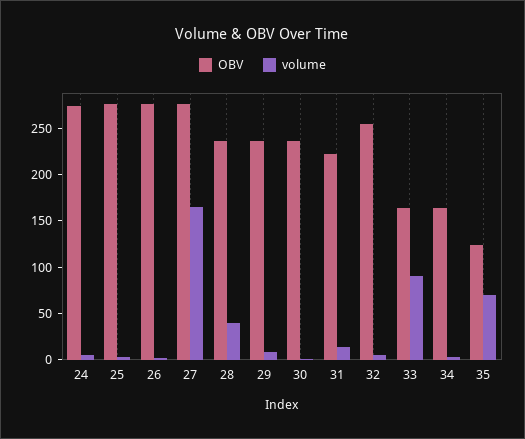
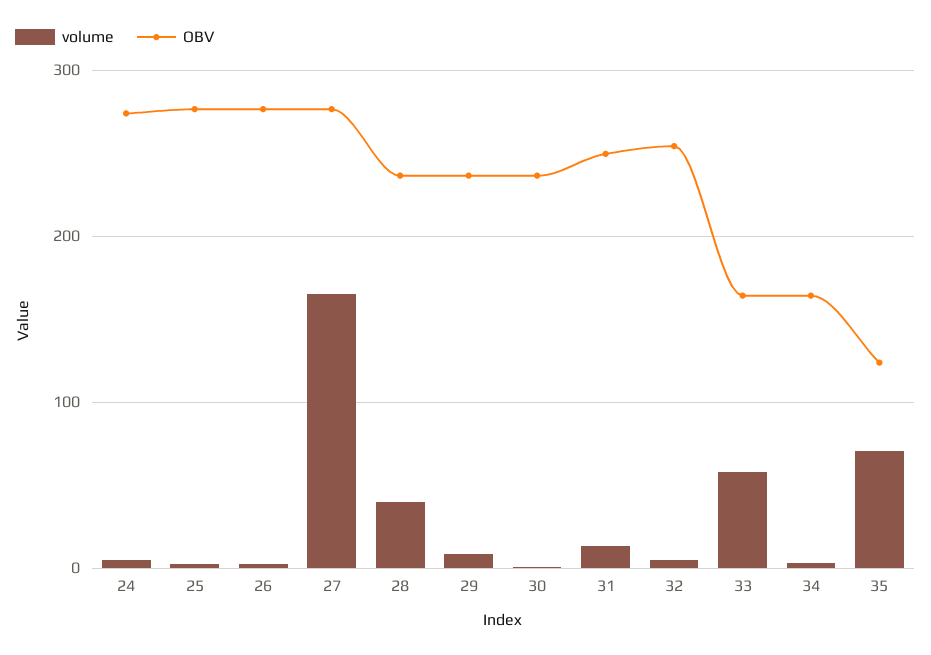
  {
    "OBV": {
      "24": 270,
      "25": 280,
      "26": 280,
      "27": 280,
      "28": 240,
      "29": 240,
      "30": 240,
-     "31": 220,
+     "31": 250,
      "32": 250,
      "33": 160,
      "34": 160,
      "35": 120
    },
    "volume": {
      "24": 10,
      "25": 0,
      "26": 0,
      "27": 170,
      "28": 40,
      "29": 10,
      "30": 0,
      "31": 10,
      "32": 0,
-     "33": 90,
+     "33": 60,
      "34": 0,
      "35": 70
    }
  }

